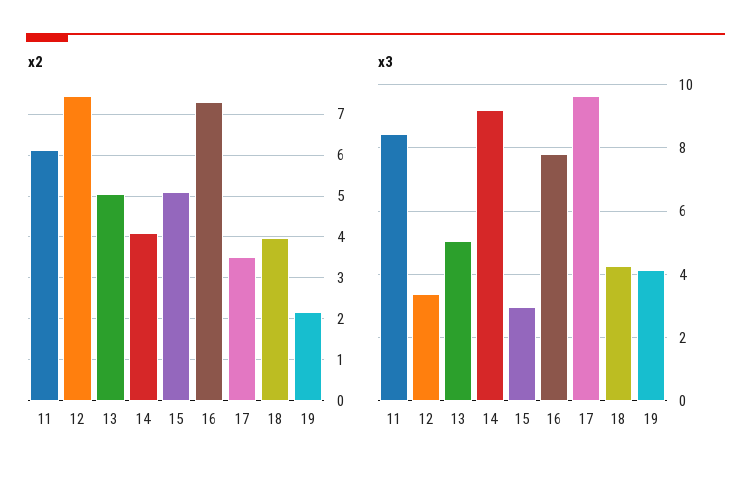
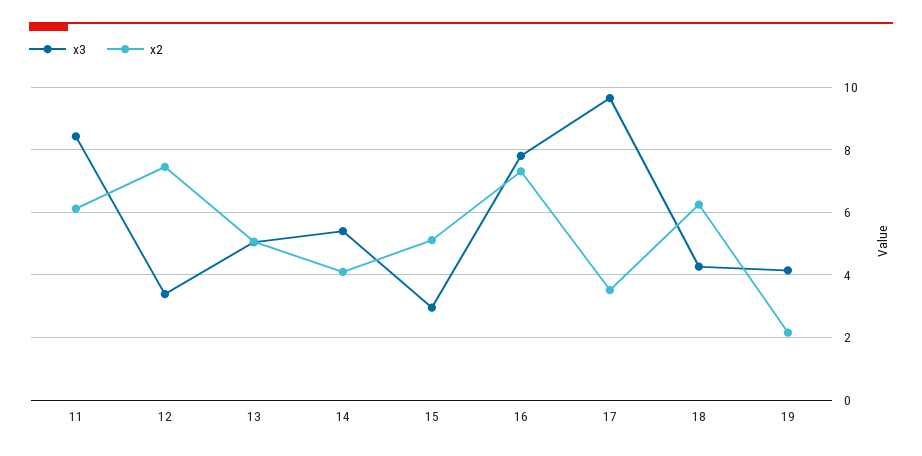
  {
    "x2": {
      "11": 6.2,
      "12": 7.4,
      "13": 5,
      "14": 4,
      "15": 5.2,
      "16": 7.4,
      "17": 3.6,
-     "18": 4,
+     "18": 6.2,
      "19": 2.2
    },
    "x3": {
      "11": 8.4,
      "12": 3.4,
      "13": 5,
-     "14": 9.2,
+     "14": 5.4,
      "15": 3,
      "16": 7.8,
      "17": 9.6,
      "18": 4.2,
      "19": 4.2
    }
  }

